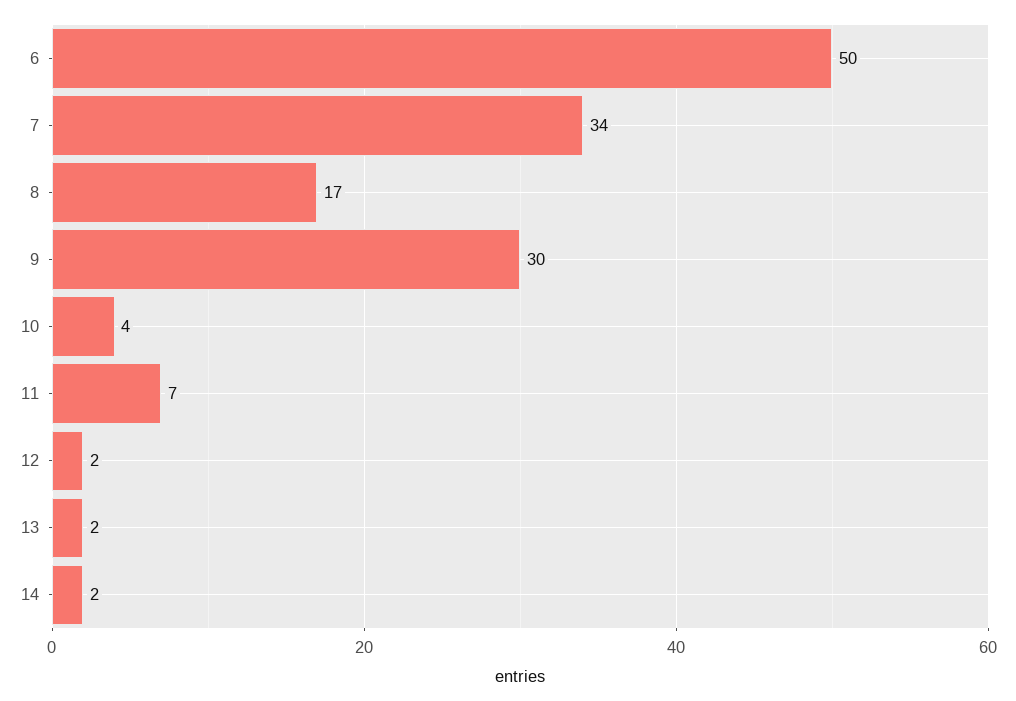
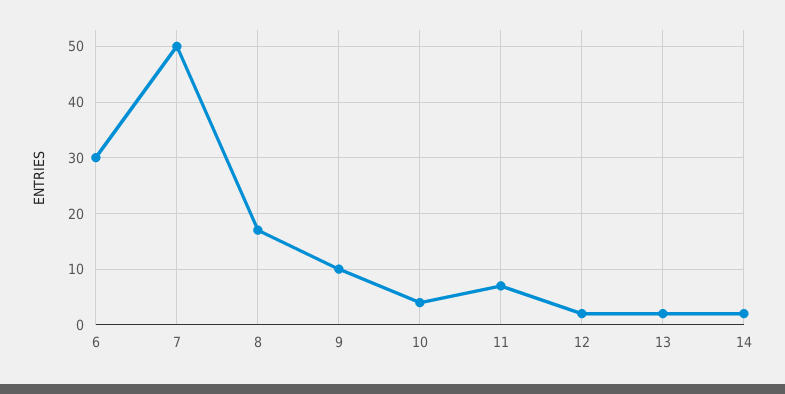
  {
-   "6": 50,
+   "6": 30,
-   "7": 34,
+   "7": 50,
    "8": 17,
-   "9": 30,
+   "9": 10,
    "10": 4,
    "11": 7,
    "12": 2,
    "13": 2,
    "14": 2
  }

